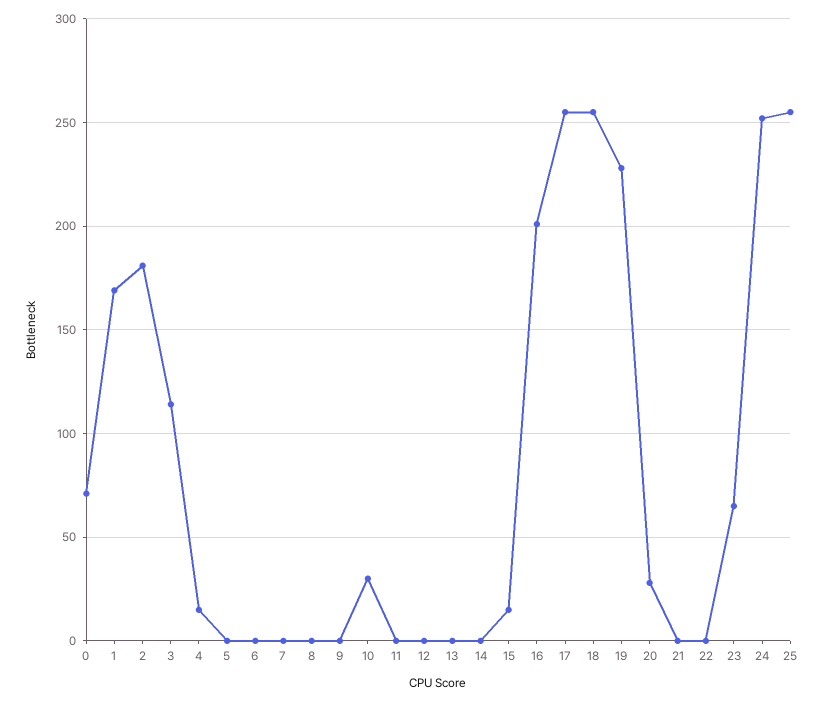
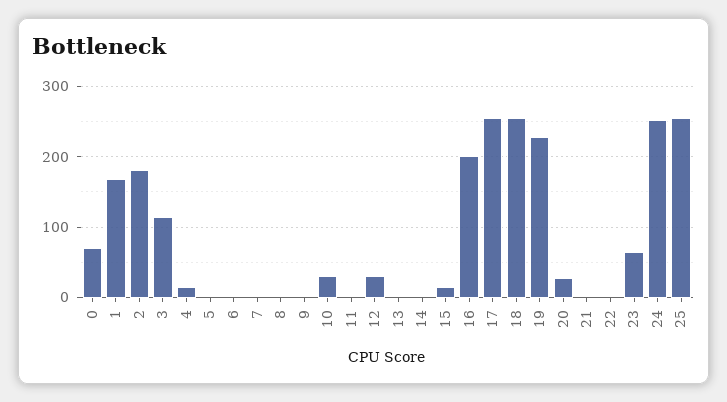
  {
    "0": 70,
    "1": 170,
    "2": 180,
    "3": 115,
    "4": 15,
    "5": 0,
    "6": 0,
    "7": 0,
    "8": 0,
    "9": 0,
    "10": 30,
    "11": 0,
-   "12": 0,
+   "12": 30,
    "13": 0,
    "14": 0,
    "15": 15,
    "16": 200,
    "17": 255,
    "18": 255,
    "19": 230,
    "20": 30,
    "21": 0,
    "22": 0,
    "23": 65,
    "24": 250,
    "25": 255
  }

